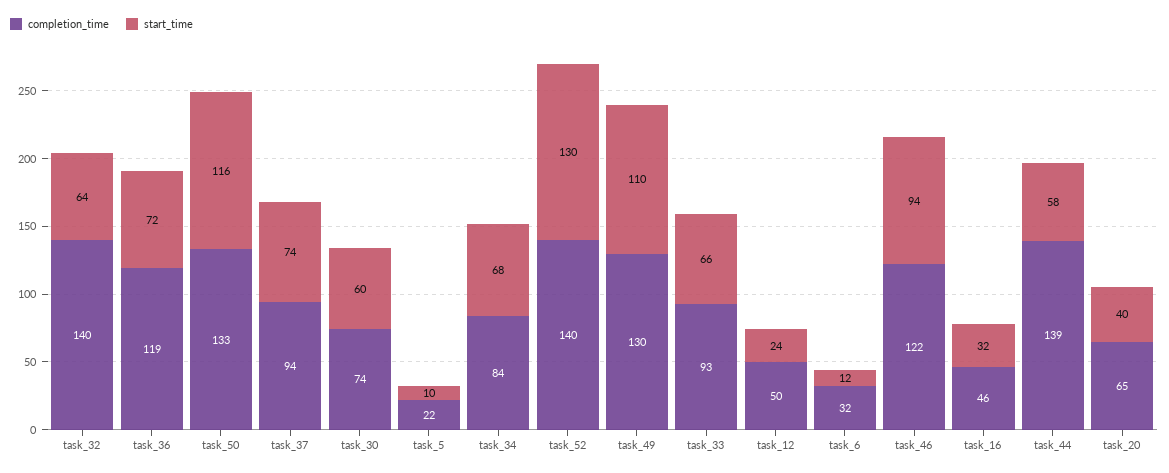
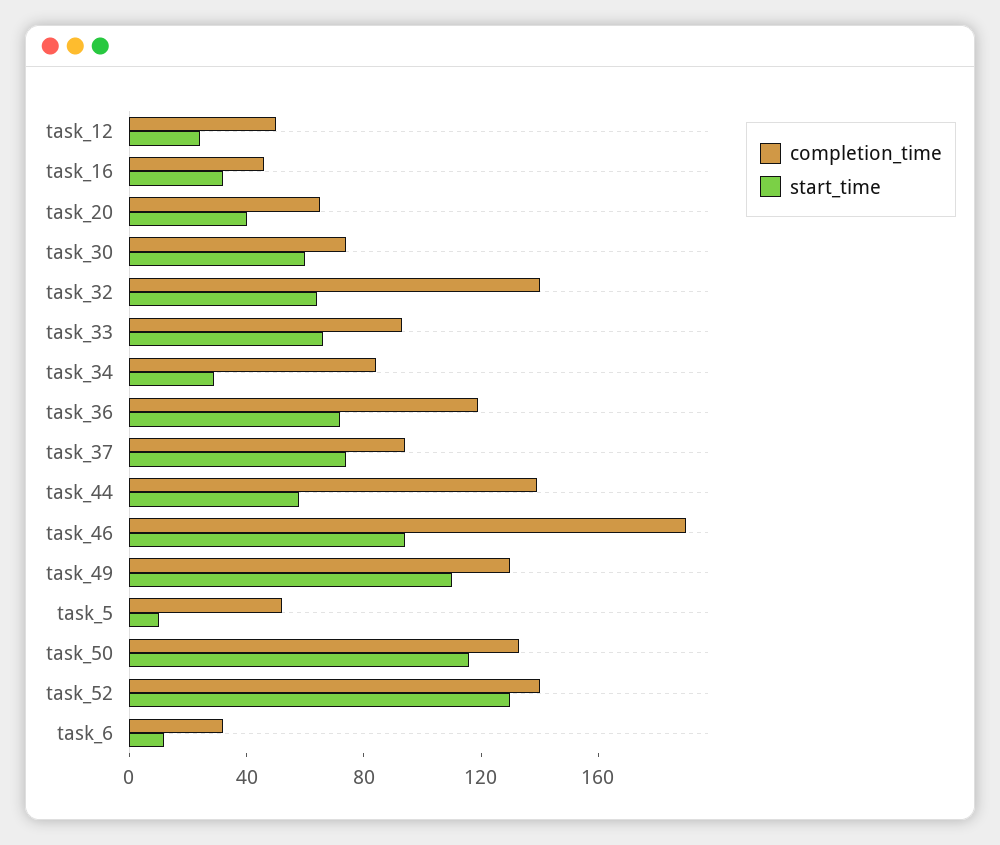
  {
    "completion_time": {
      "task_32": 140,
      "task_36": 119,
      "task_50": 133,
      "task_37": 94,
      "task_30": 74,
-     "task_5": 22,
+     "task_5": 50,
      "task_34": 84,
      "task_52": 140,
      "task_49": 130,
      "task_33": 93,
      "task_12": 50,
      "task_6": 32,
-     "task_46": 122,
+     "task_46": 190,
      "task_16": 46,
      "task_44": 139,
      "task_20": 65
    },
    "start_time": {
      "task_32": 64,
      "task_36": 72,
      "task_50": 116,
      "task_37": 74,
      "task_30": 60,
      "task_5": 10,
-     "task_34": 68,
+     "task_34": 30,
      "task_52": 130,
      "task_49": 110,
      "task_33": 66,
      "task_12": 24,
      "task_6": 12,
      "task_46": 94,
      "task_16": 32,
      "task_44": 58,
      "task_20": 40
    }
  }

